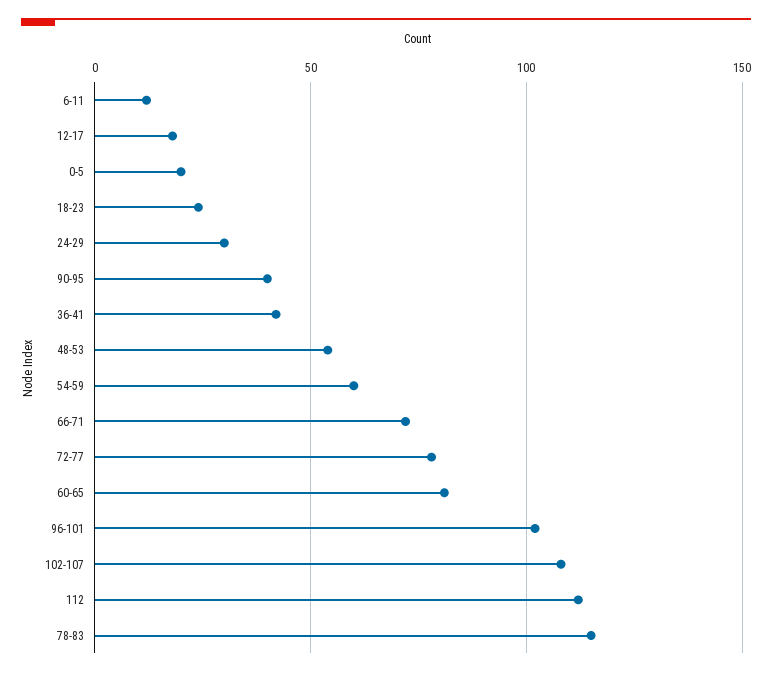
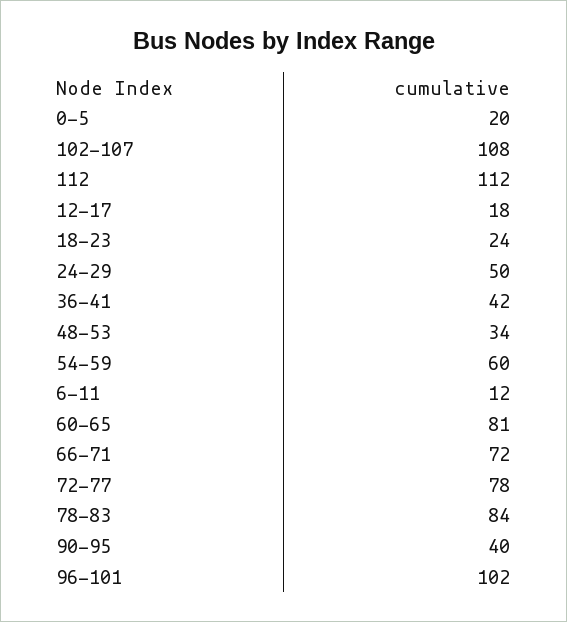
  {
    "6-11": 12,
    "12-17": 18,
    "0-5": 20,
    "18-23": 24,
-   "24-29": 30,
+   "24-29": 50,
    "90-95": 40,
    "36-41": 42,
-   "48-53": 55,
+   "48-53": 34,
    "54-59": 60,
    "66-71": 72,
    "72-77": 78,
    "60-65": 81,
    "96-101": 102,
    "102-107": 108,
    "112": 112,
-   "78-83": 115
+   "78-83": 84
  }

